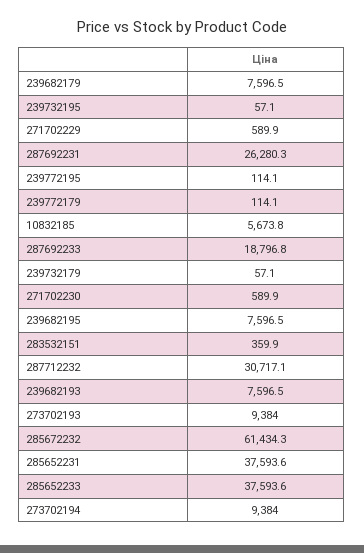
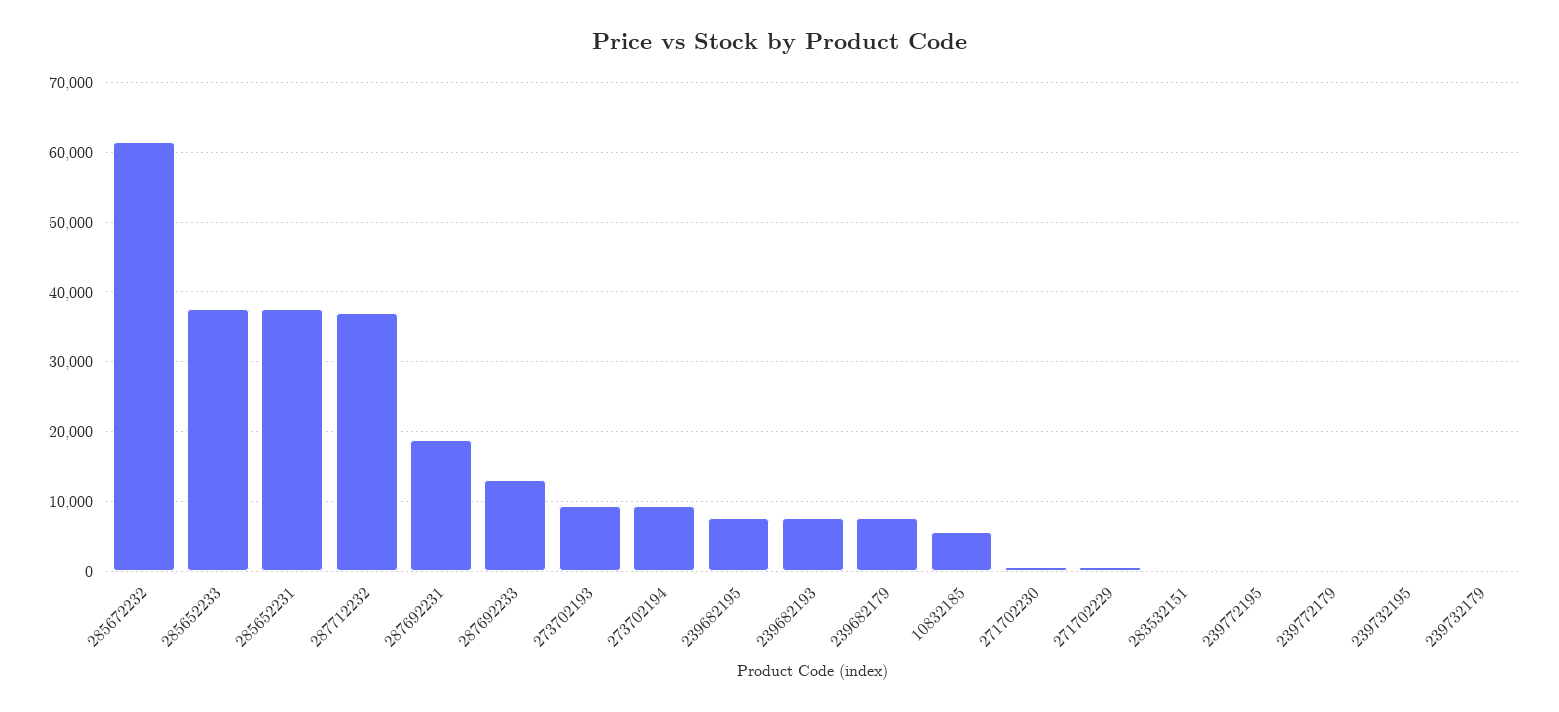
  {
    "239682179": 7596.5,
    "239732195": 57.1,
    "271702229": 589.9,
-   "287692231": 26280.3,
+   "287692231": 19000,
    "239772195": 114.1,
    "239772179": 114.1,
    "10832185": 5673.8,
-   "287692233": 18796.8,
+   "287692233": 13000,
    "239732179": 57.1,
    "271702230": 589.9,
    "239682195": 7596.5,
    "283532151": 359.9,
-   "287712232": 30717.1,
+   "287712232": 37000,
    "239682193": 7596.5,
    "273702193": 9384,
    "285672232": 61434.3,
    "285652231": 37593.6,
    "285652233": 37593.6,
    "273702194": 9384
  }

